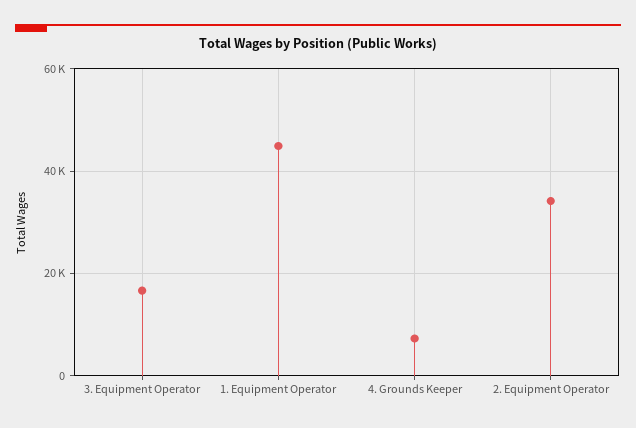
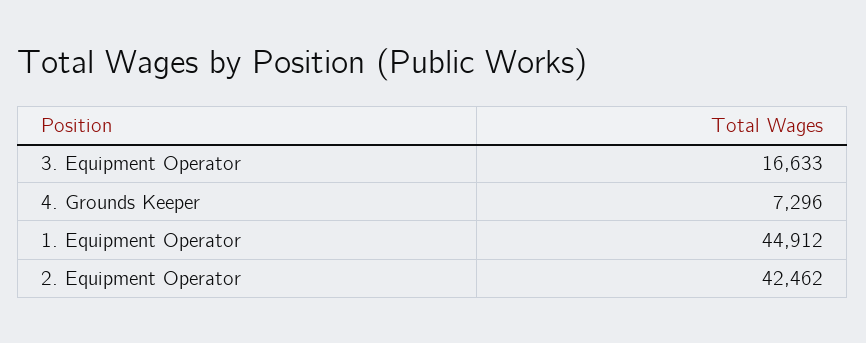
  {
    "3. Equipment Operator": 16633,
    "1. Equipment Operator": 44912,
    "4. Grounds Keeper": 7296,
-   "2. Equipment Operator": 34000
+   "2. Equipment Operator": 42462
  }

